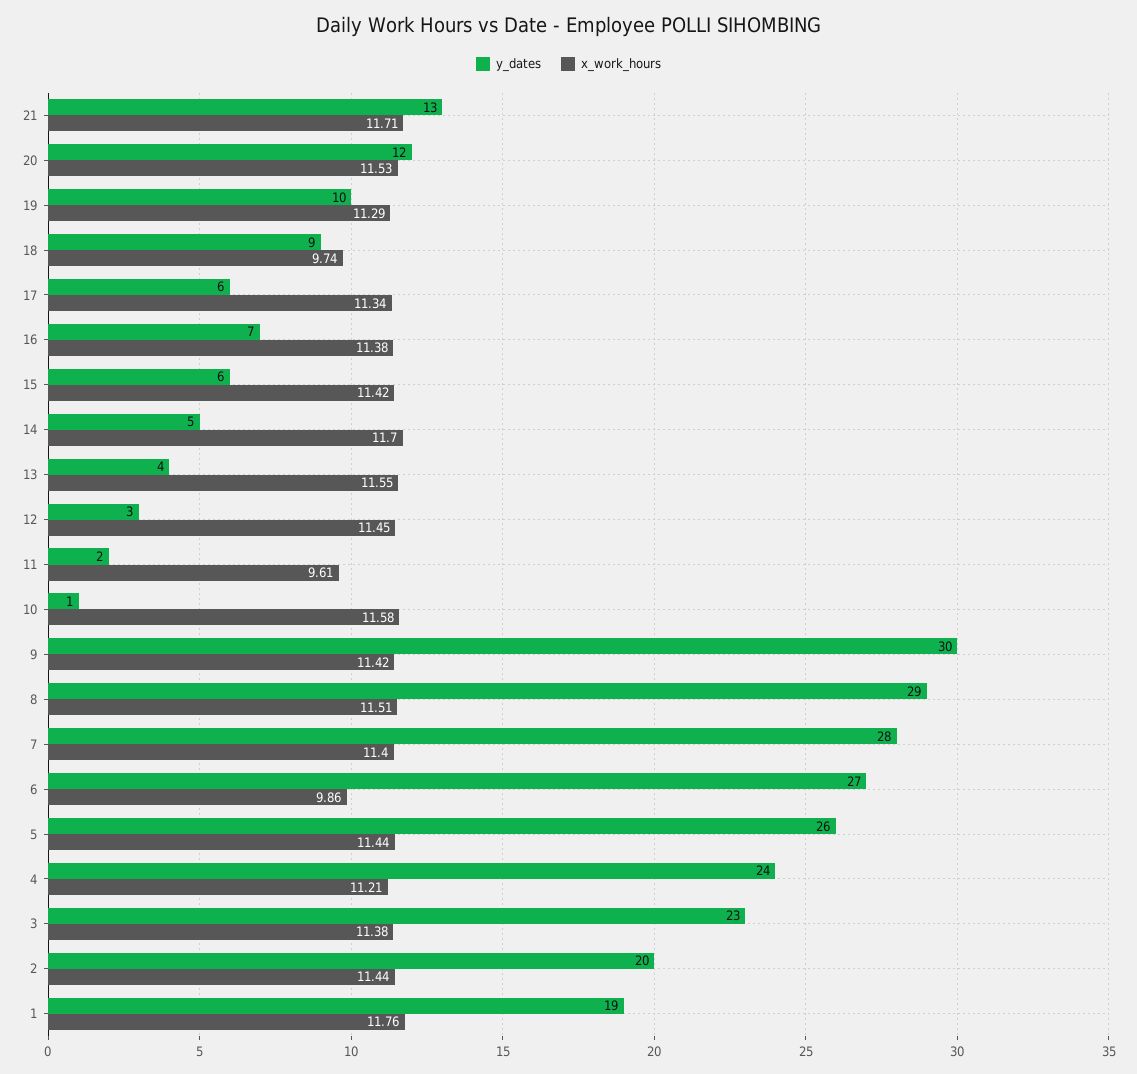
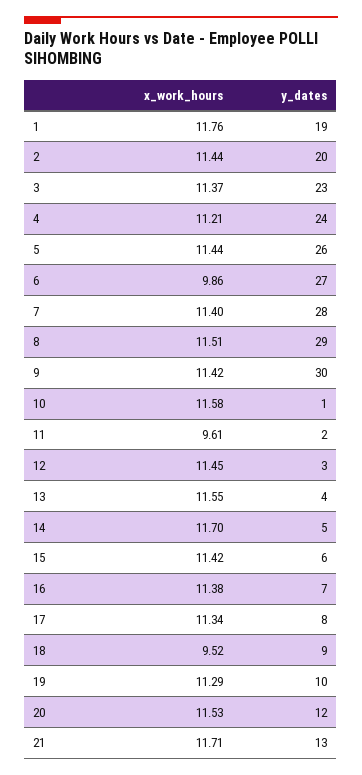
  {
    "y_dates": {
      "21": 13,
      "20": 12,
      "19": 10,
      "18": 9,
-     "17": 6,
+     "17": 8,
      "16": 7,
      "15": 6,
      "14": 5,
      "13": 4,
      "12": 3,
      "11": 2,
      "10": 1,
      "9": 30,
      "8": 29,
      "7": 28,
      "6": 27,
      "5": 26,
      "4": 24,
      "3": 23,
      "2": 20,
      "1": 19
    },
    "x_work_hours": {
      "21": 11.71,
      "20": 11.53,
      "19": 11.29,
-     "18": 9.74,
+     "18": 9.52,
      "17": 11.34,
      "16": 11.38,
      "15": 11.42,
      "14": 11.7,
      "13": 11.55,
      "12": 11.45,
      "11": 9.61,
      "10": 11.58,
      "9": 11.42,
      "8": 11.51,
      "7": 11.4,
      "6": 9.86,
      "5": 11.44,
      "4": 11.21,
-     "3": 11.38,
+     "3": 11.37,
      "2": 11.44,
      "1": 11.76
    }
  }

